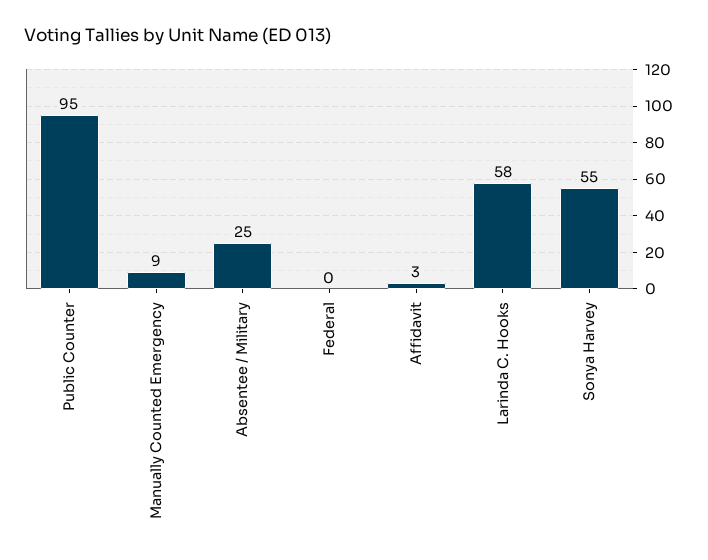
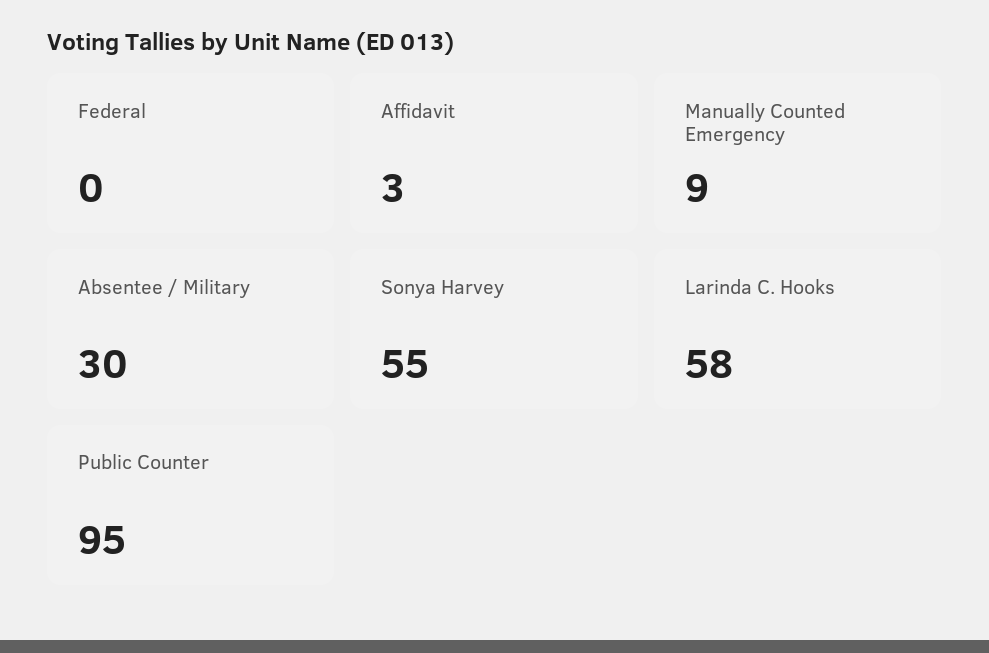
  {
    "Public Counter": 95,
    "Manually Counted Emergency": 9,
-   "Absentee / Military": 25,
+   "Absentee / Military": 30,
    "Federal": 0,
    "Affidavit": 3,
    "Larinda C. Hooks": 58,
    "Sonya Harvey": 55
  }

